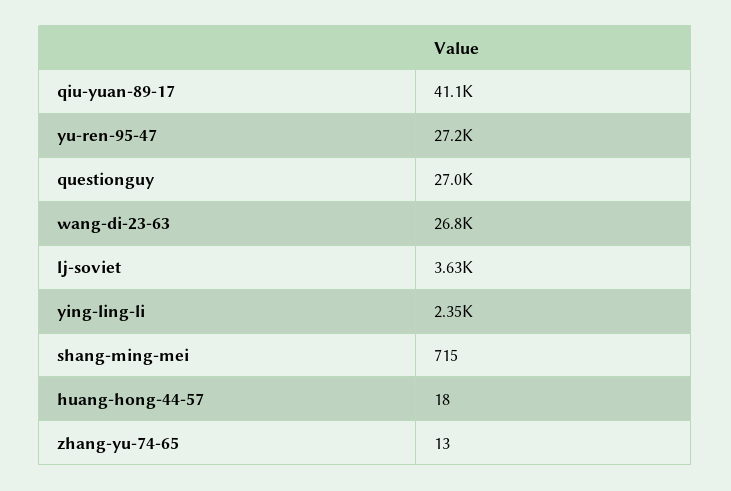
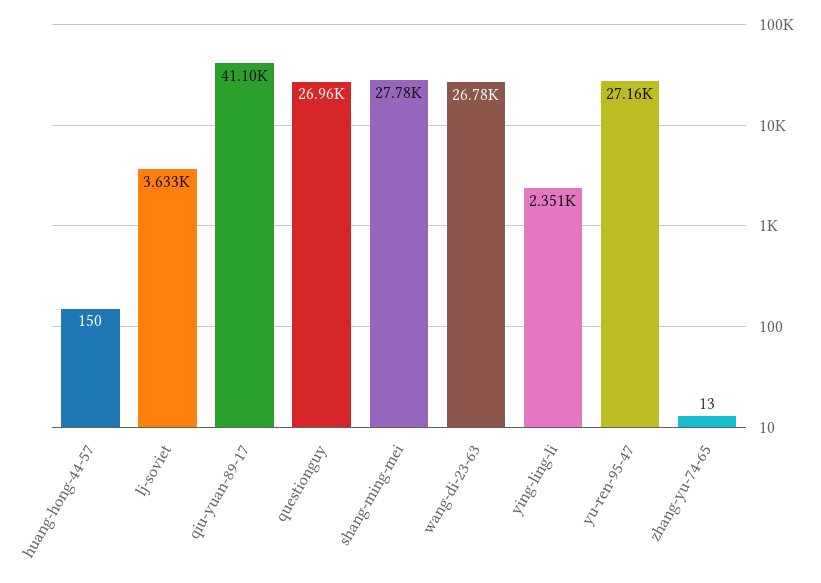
  {
    "qiu-yuan-89-17": 41100,
    "yu-ren-95-47": 27160,
    "questionguy": 26960,
    "wang-di-23-63": 26780,
    "lj-soviet": 3633,
    "ying-ling-li": 2351,
-   "shang-ming-mei": 715,
+   "shang-ming-mei": 27780,
-   "huang-hong-44-57": 18,
+   "huang-hong-44-57": 150,
    "zhang-yu-74-65": 13
  }

